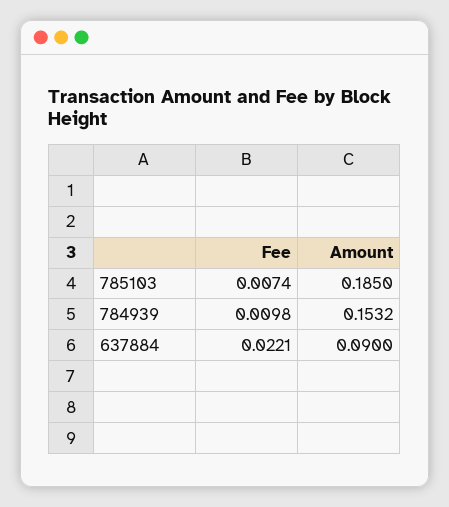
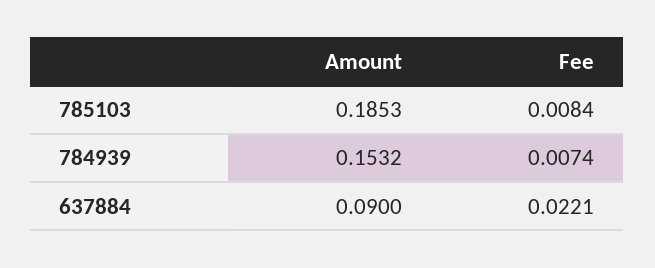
  {
    "Fee": {
-     "785103": 0.0074,
+     "785103": 0.0084,
-     "784939": 0.0098,
+     "784939": 0.0074,
      "637884": 0.0221
    },
    "Amount": {
-     "785103": 0.185,
+     "785103": 0.1853,
      "784939": 0.1532,
      "637884": 0.09
    }
  }

